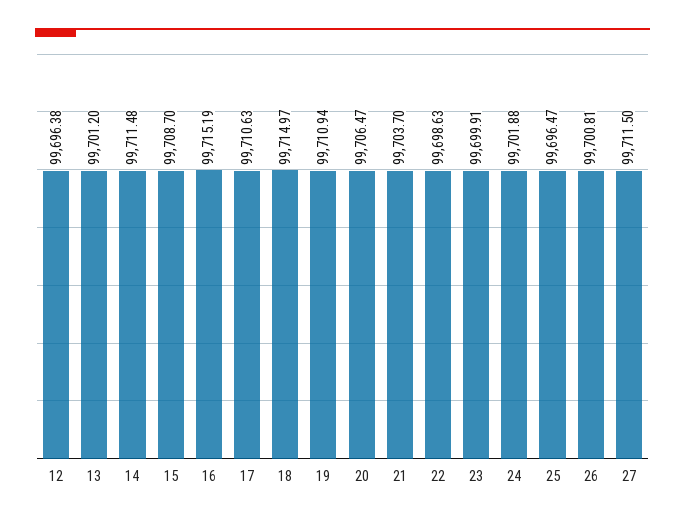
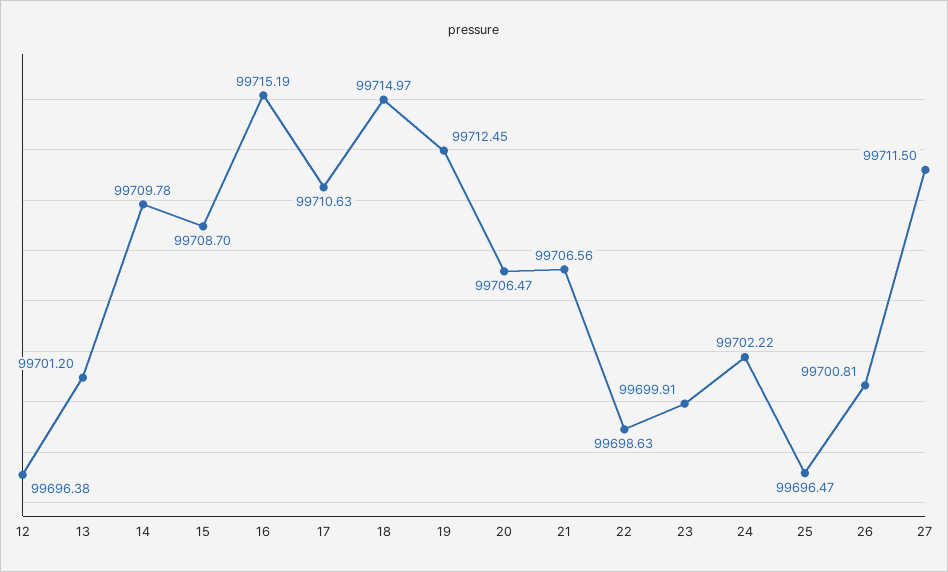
  {
    "12": 99696.38,
    "13": 99701.2,
-   "14": 99711.48,
+   "14": 99709.78,
    "15": 99708.7,
    "16": 99715.19,
    "17": 99710.63,
    "18": 99714.97,
-   "19": 99710.94,
+   "19": 99712.45,
    "20": 99706.47,
-   "21": 99703.7,
+   "21": 99706.56,
    "22": 99698.63,
    "23": 99699.91,
-   "24": 99701.88,
+   "24": 99702.22,
    "25": 99696.47,
    "26": 99700.81,
    "27": 99711.5
  }

